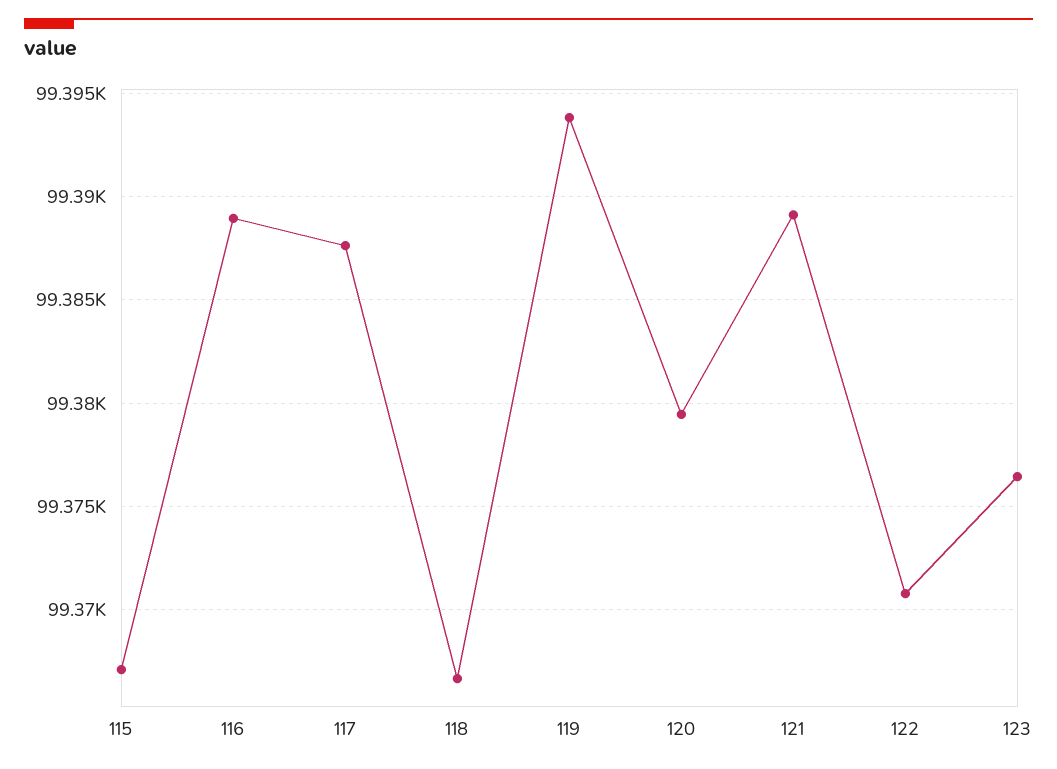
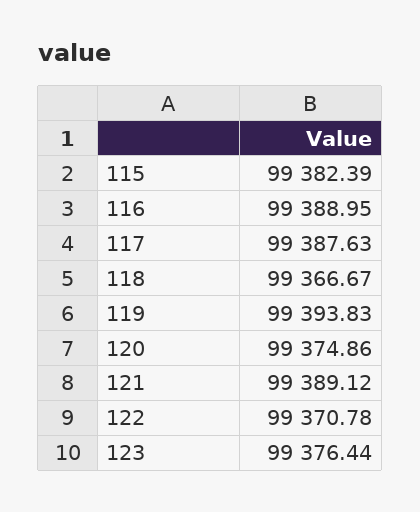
  {
-   "115": 99367,
+   "115": 99382.39,
    "116": 99388.95,
    "117": 99387.63,
    "118": 99366.67,
    "119": 99393.83,
-   "120": 99379.5,
+   "120": 99374.86,
    "121": 99389.12,
    "122": 99370.78,
    "123": 99376.44
  }

